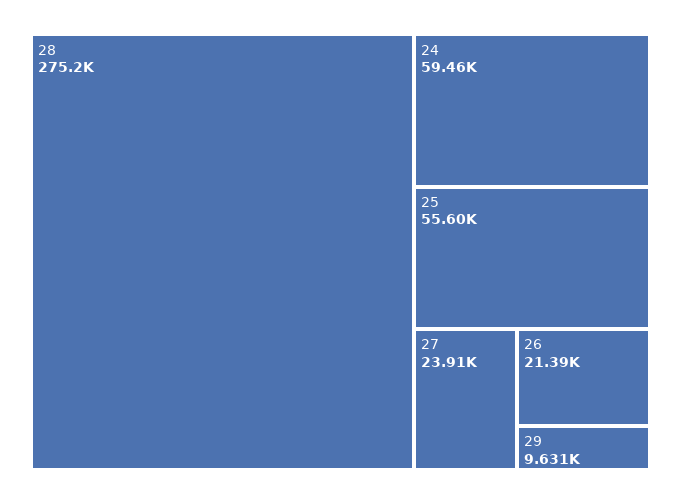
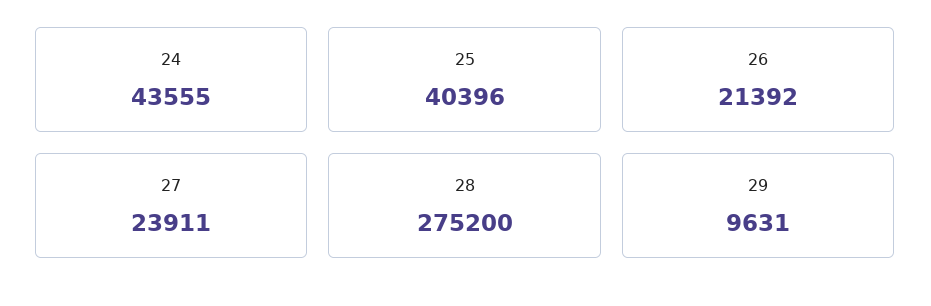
  {
    "28": 275200,
-   "24": 59460,
+   "24": 43555,
-   "25": 55600,
+   "25": 40396,
    "27": 23911,
    "26": 21392,
    "29": 9631
  }

